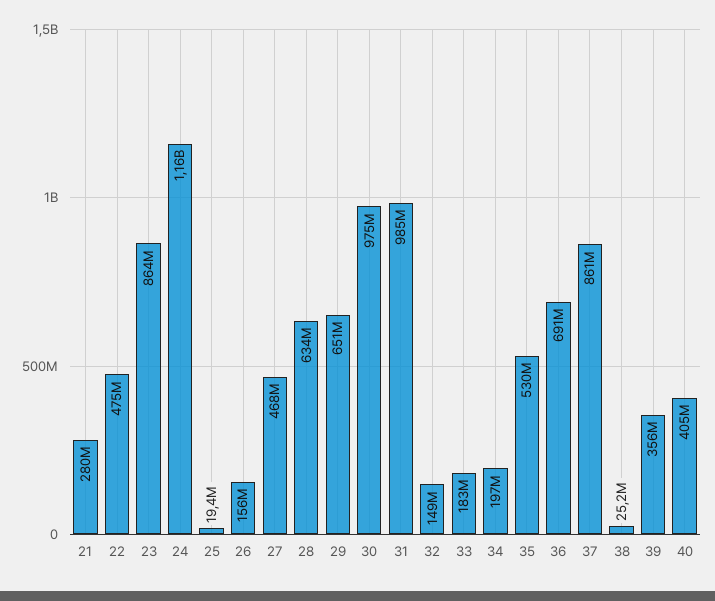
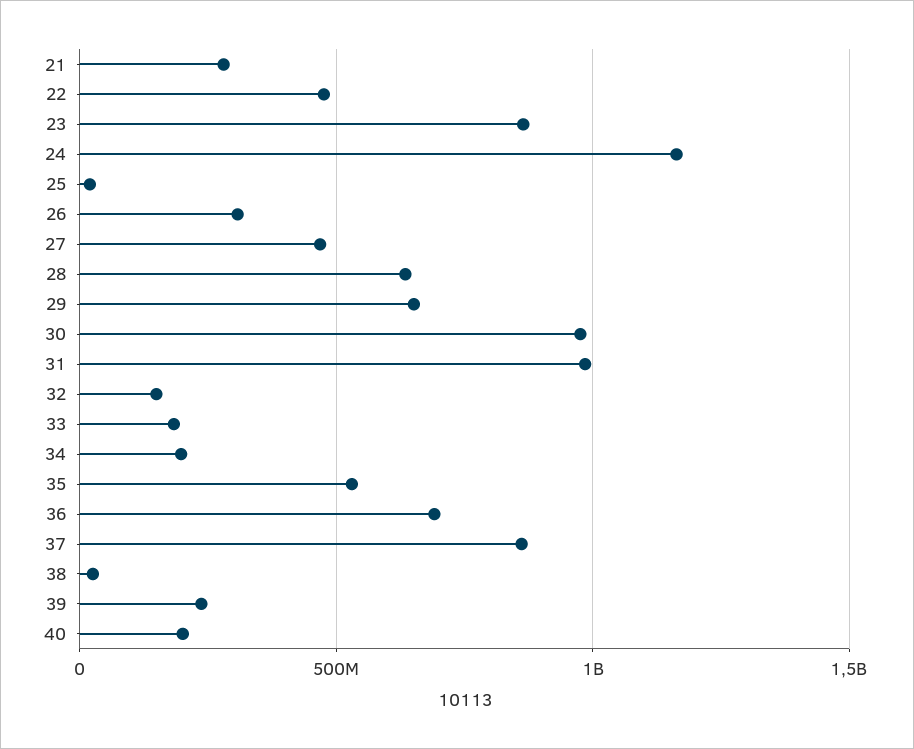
  {
    "21": 280000000,
    "22": 475000000,
    "23": 864000000,
    "24": 1160000000,
    "25": 19400000,
-   "26": 156000000,
+   "26": 300000000,
    "27": 468000000,
    "28": 634000000,
    "29": 651000000,
    "30": 975000000,
    "31": 985000000,
    "32": 149000000,
    "33": 183000000,
    "34": 197000000,
    "35": 530000000,
    "36": 691000000,
    "37": 861000000,
    "38": 25200000,
-   "39": 356000000,
+   "39": 250000000,
-   "40": 405000000
+   "40": 200000000
  }

